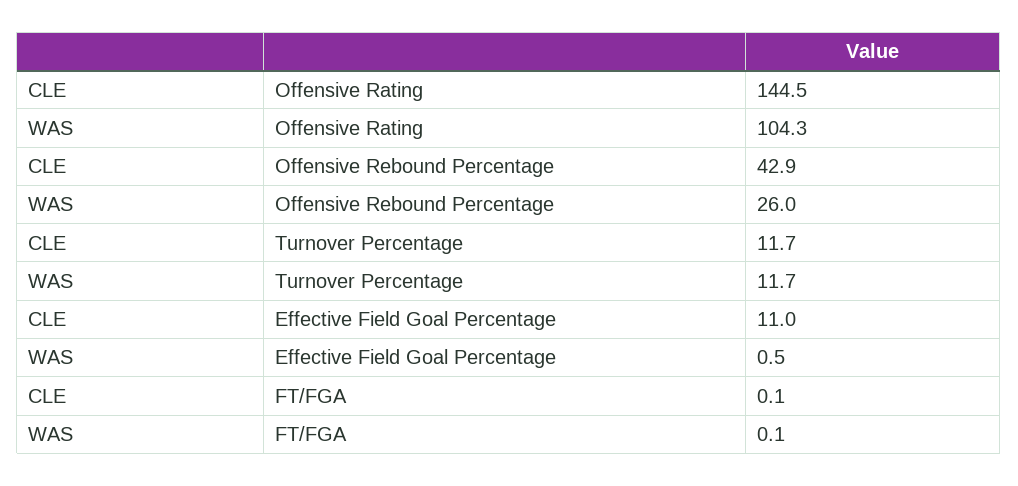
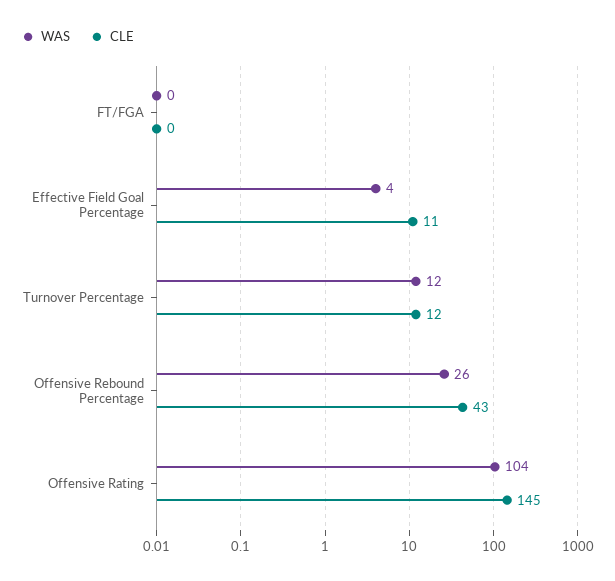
  {
    "CLE": {
      "Offensive Rating": 144.5,
      "Offensive Rebound Percentage": 42.9,
      "Turnover Percentage": 11.7,
      "Effective Field Goal Percentage": 11,
      "FT/FGA": 0.1
    },
    "WAS": {
      "Offensive Rating": 104.3,
      "Offensive Rebound Percentage": 26,
      "Turnover Percentage": 11.7,
-     "Effective Field Goal Percentage": 0.5,
+     "Effective Field Goal Percentage": 4,
      "FT/FGA": 0.1
    }
  }

